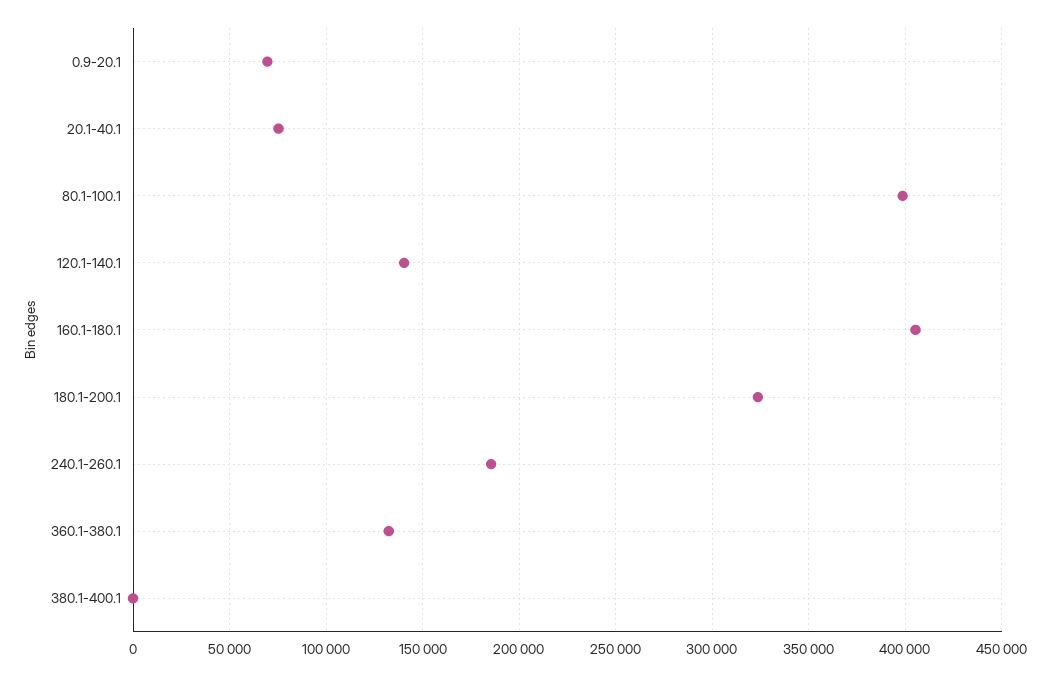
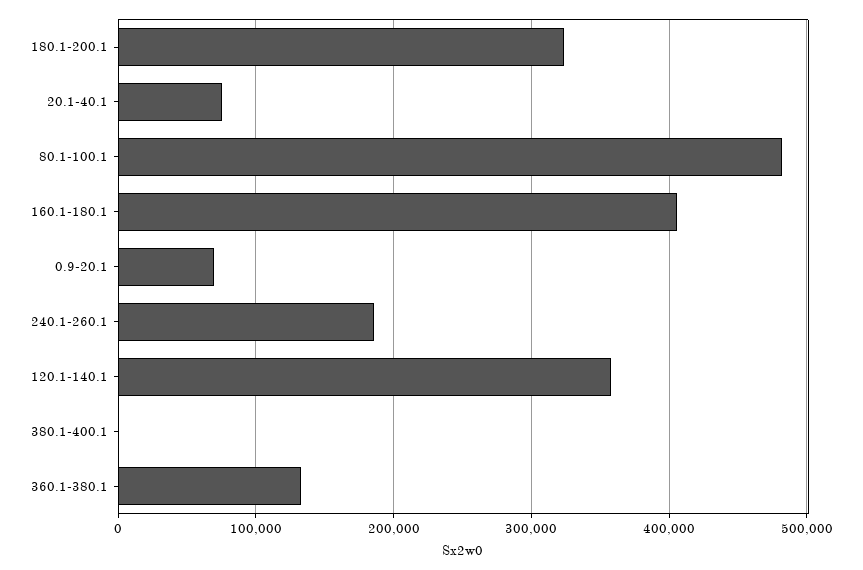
  {
    "0.9-20.1": 70000,
    "20.1-40.1": 75000,
-   "80.1-100.1": 400000,
+   "80.1-100.1": 480000,
-   "120.1-140.1": 140000,
+   "120.1-140.1": 360000,
    "160.1-180.1": 405000,
    "180.1-200.1": 325000,
    "240.1-260.1": 185000,
    "360.1-380.1": 130000,
    "380.1-400.1": 0
  }

